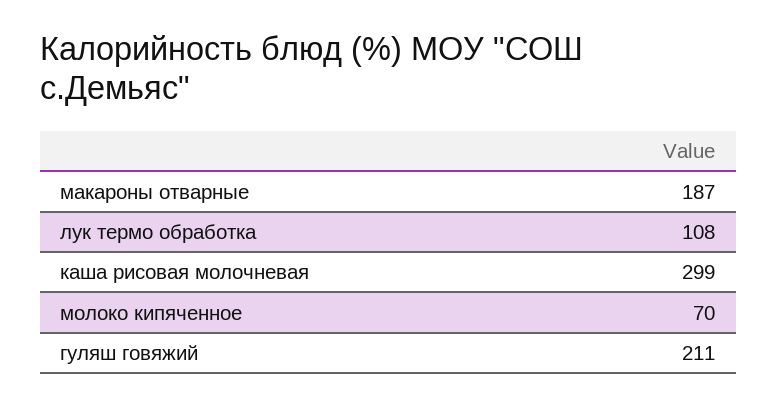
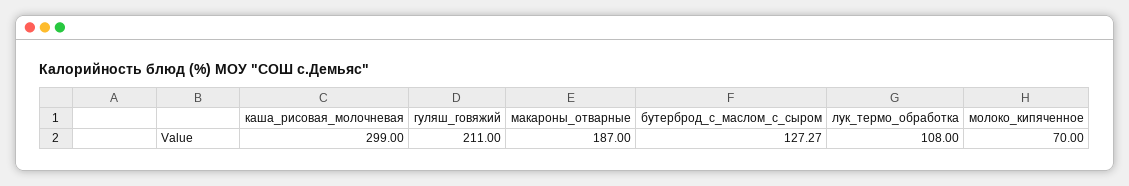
  {
    "макароны отварные": 187,
    "лук термо обработка": 108,
    "каша рисовая молочневая": 299,
    "молоко кипяченное": 70,
-   "гуляш говяжий": 211
+   "гуляш говяжий": 211,
+   "бутерброд_с_маслом_с_сыром": 127.27
  }

